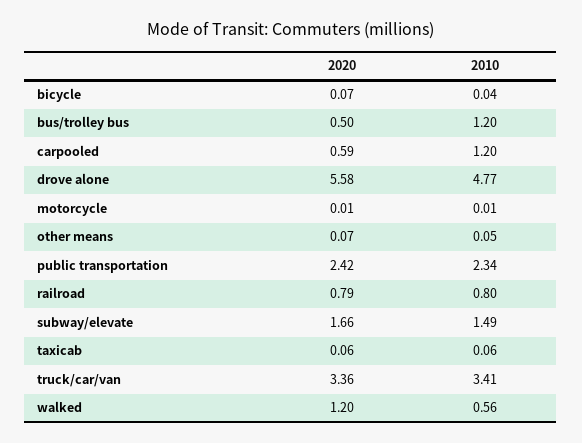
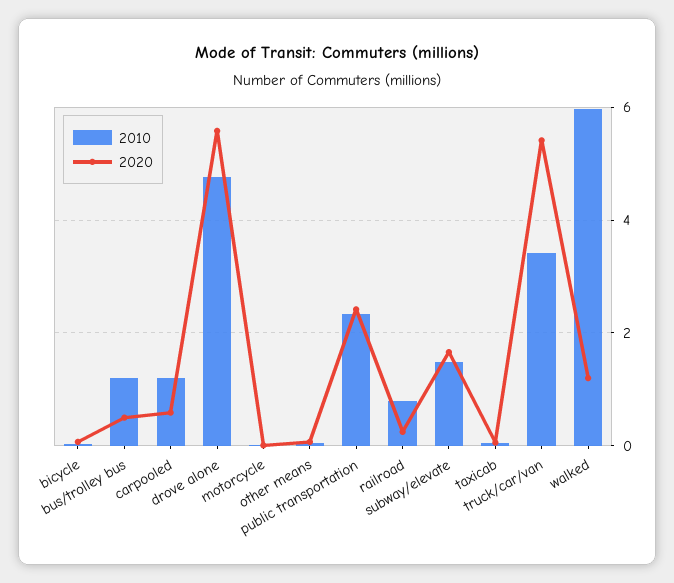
  {
    "2020": {
      "bicycle": 0.07,
      "bus/trolley bus": 0.5,
      "carpooled": 0.59,
      "drove alone": 5.58,
      "motorcycle": 0.01,
      "other means": 0.07,
      "public transportation": 2.42,
-     "railroad": 0.79,
+     "railroad": 0.2,
      "subway/elevate": 1.66,
      "taxicab": 0.06,
-     "truck/car/van": 3.36,
+     "truck/car/van": 5.4,
      "walked": 1.2
    },
    "2010": {
      "bicycle": 0.04,
      "bus/trolley bus": 1.2,
      "carpooled": 1.2,
      "drove alone": 4.77,
      "motorcycle": 0.01,
      "other means": 0.05,
      "public transportation": 2.34,
      "railroad": 0.8,
      "subway/elevate": 1.49,
      "taxicab": 0.06,
      "truck/car/van": 3.41,
-     "walked": 0.56
+     "walked": 6
    }
  }

